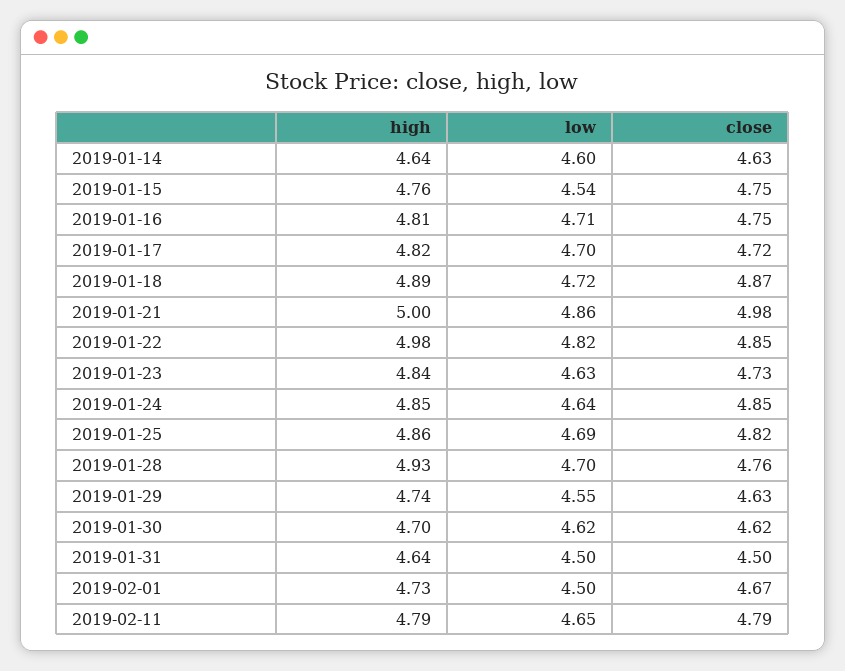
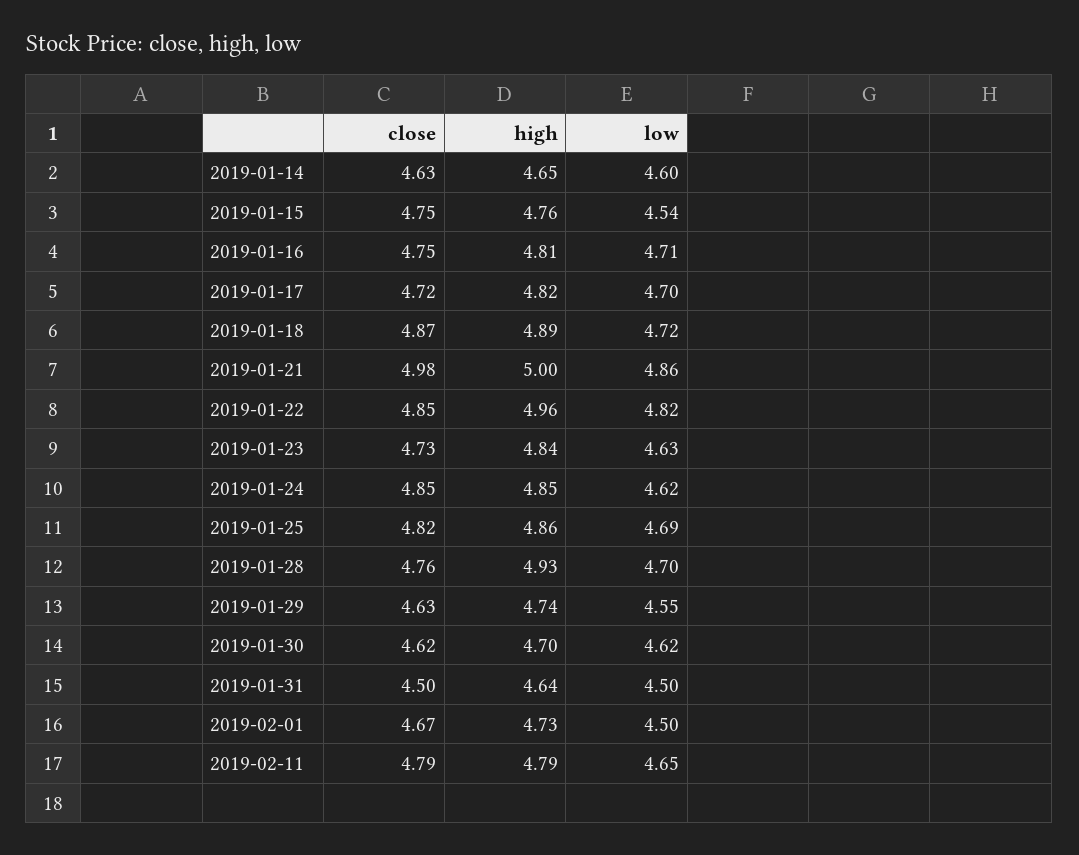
  {
    "high": {
-     "2019-01-14": 4.64,
+     "2019-01-14": 4.65,
      "2019-01-15": 4.76,
      "2019-01-16": 4.81,
      "2019-01-17": 4.82,
      "2019-01-18": 4.89,
      "2019-01-21": 5,
-     "2019-01-22": 4.98,
+     "2019-01-22": 4.96,
      "2019-01-23": 4.84,
      "2019-01-24": 4.85,
      "2019-01-25": 4.86,
      "2019-01-28": 4.93,
      "2019-01-29": 4.74,
      "2019-01-30": 4.7,
      "2019-01-31": 4.64,
      "2019-02-01": 4.73,
      "2019-02-11": 4.79
    },
    "low": {
      "2019-01-14": 4.6,
      "2019-01-15": 4.54,
      "2019-01-16": 4.71,
      "2019-01-17": 4.7,
      "2019-01-18": 4.72,
      "2019-01-21": 4.86,
      "2019-01-22": 4.82,
      "2019-01-23": 4.63,
-     "2019-01-24": 4.64,
+     "2019-01-24": 4.62,
      "2019-01-25": 4.69,
      "2019-01-28": 4.7,
      "2019-01-29": 4.55,
      "2019-01-30": 4.62,
      "2019-01-31": 4.5,
      "2019-02-01": 4.5,
      "2019-02-11": 4.65
    },
    "close": {
      "2019-01-14": 4.63,
      "2019-01-15": 4.75,
      "2019-01-16": 4.75,
      "2019-01-17": 4.72,
      "2019-01-18": 4.87,
      "2019-01-21": 4.98,
      "2019-01-22": 4.85,
      "2019-01-23": 4.73,
      "2019-01-24": 4.85,
      "2019-01-25": 4.82,
      "2019-01-28": 4.76,
      "2019-01-29": 4.63,
      "2019-01-30": 4.62,
      "2019-01-31": 4.5,
      "2019-02-01": 4.67,
      "2019-02-11": 4.79
    }
  }

